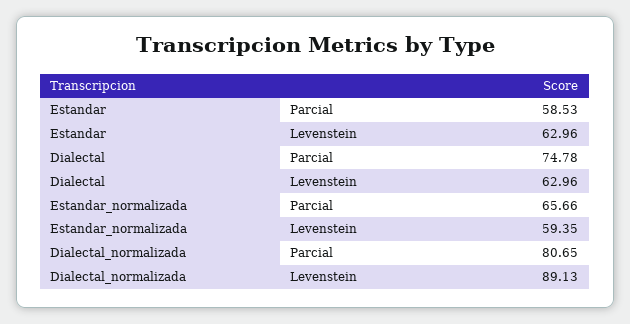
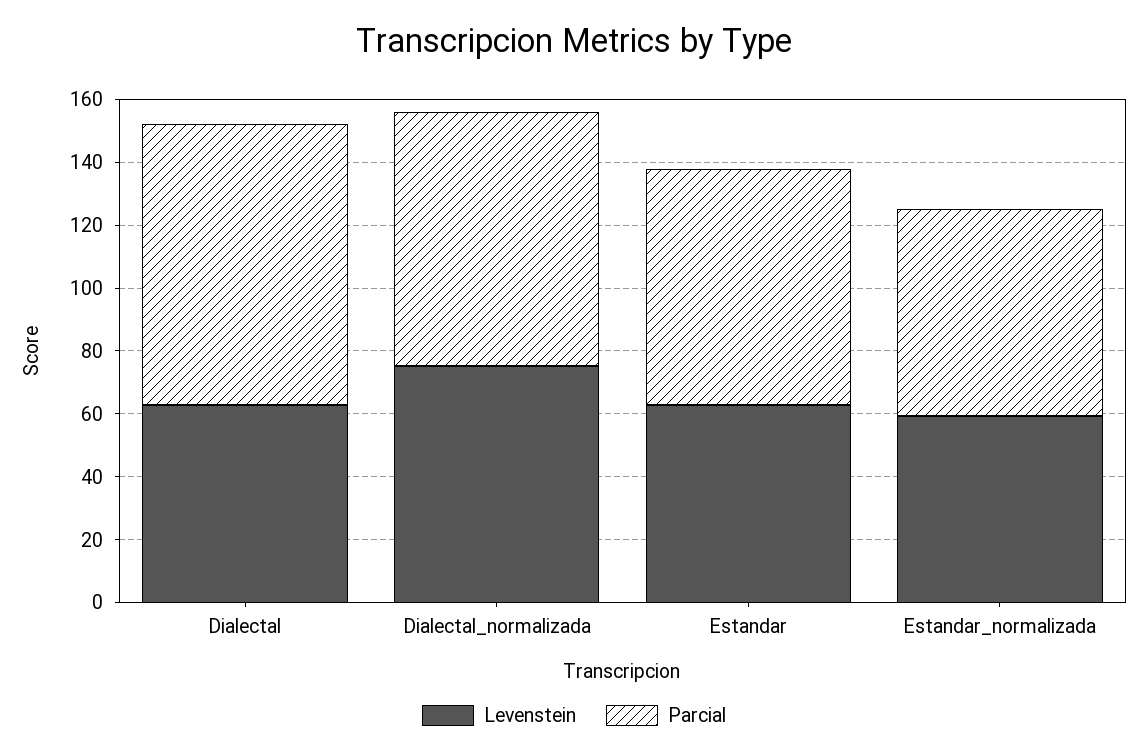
  {
    "Parcial": {
-     "Estandar": 58.53,
+     "Estandar": 75,
-     "Dialectal": 74.78,
+     "Dialectal": 90,
      "Estandar_normalizada": 65.66,
      "Dialectal_normalizada": 80.65
    },
    "Levenstein": {
      "Estandar": 62.96,
      "Dialectal": 62.96,
      "Estandar_normalizada": 59.35,
-     "Dialectal_normalizada": 89.13
+     "Dialectal_normalizada": 75
    }
  }

